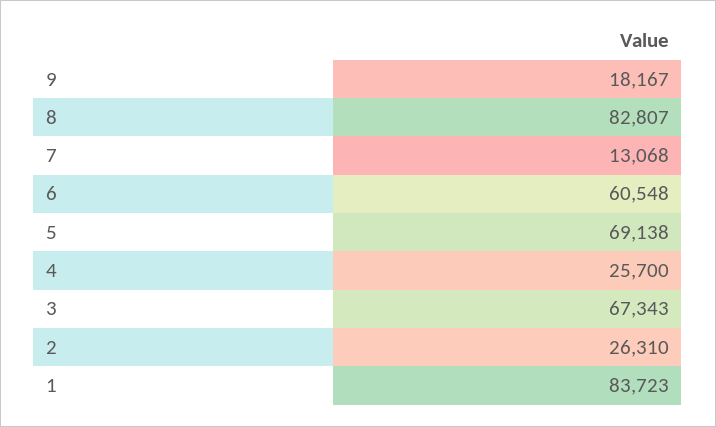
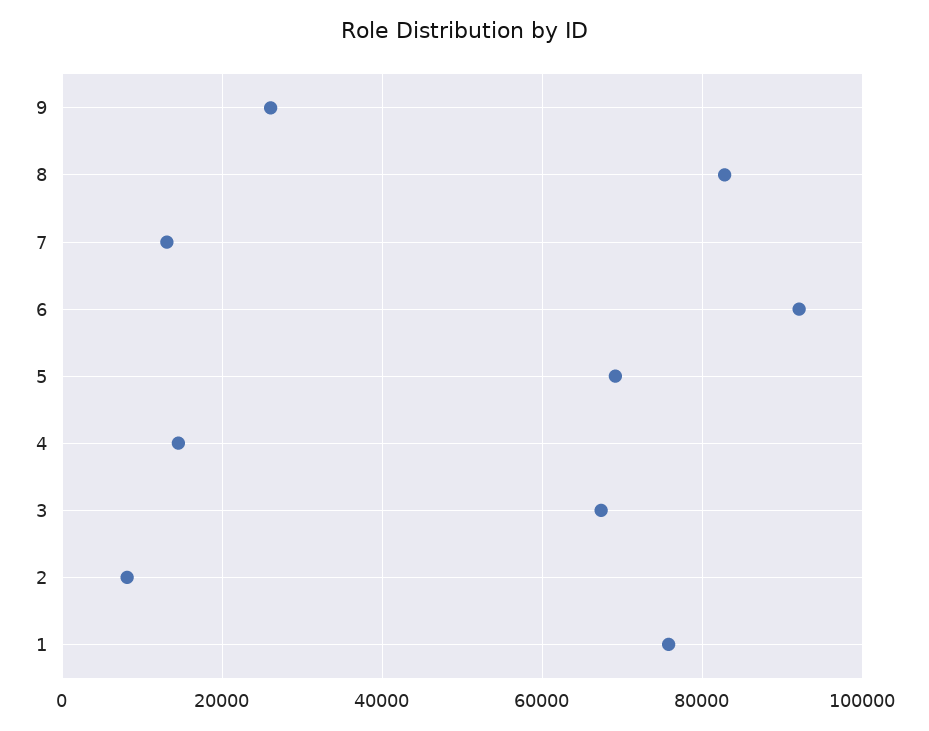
  {
-   "9": 18167,
+   "9": 26000,
    "8": 82807,
    "7": 13068,
-   "6": 60548,
+   "6": 92000,
    "5": 69138,
-   "4": 25700,
+   "4": 14000,
    "3": 67343,
-   "2": 26310,
+   "2": 8000,
-   "1": 83723
+   "1": 76000
  }

